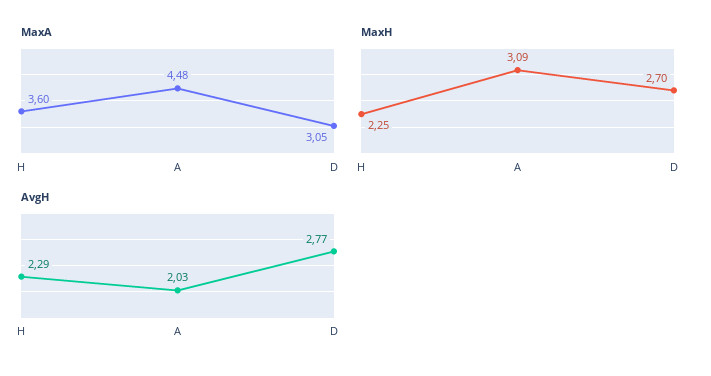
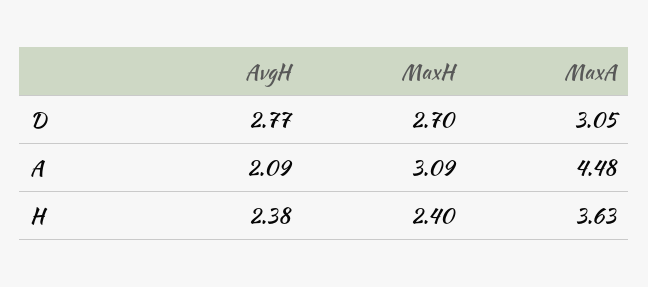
  {
    "MaxA": {
-     "H": 3.6,
+     "H": 3.63,
      "A": 4.48,
      "D": 3.05
    },
    "MaxH": {
-     "H": 2.25,
+     "H": 2.4,
      "A": 3.09,
      "D": 2.7
    },
    "AvgH": {
-     "H": 2.29,
+     "H": 2.38,
-     "A": 2.03,
+     "A": 2.09,
      "D": 2.77
    }
  }

